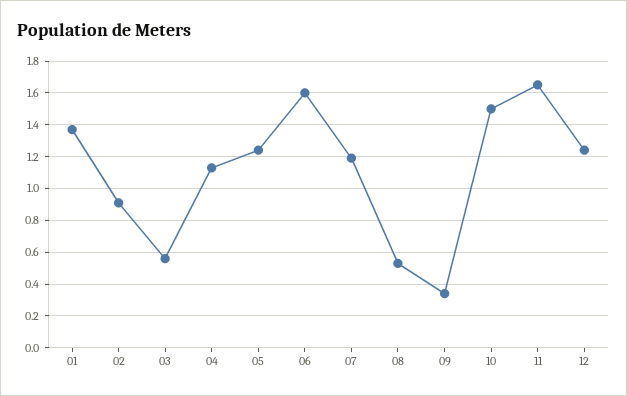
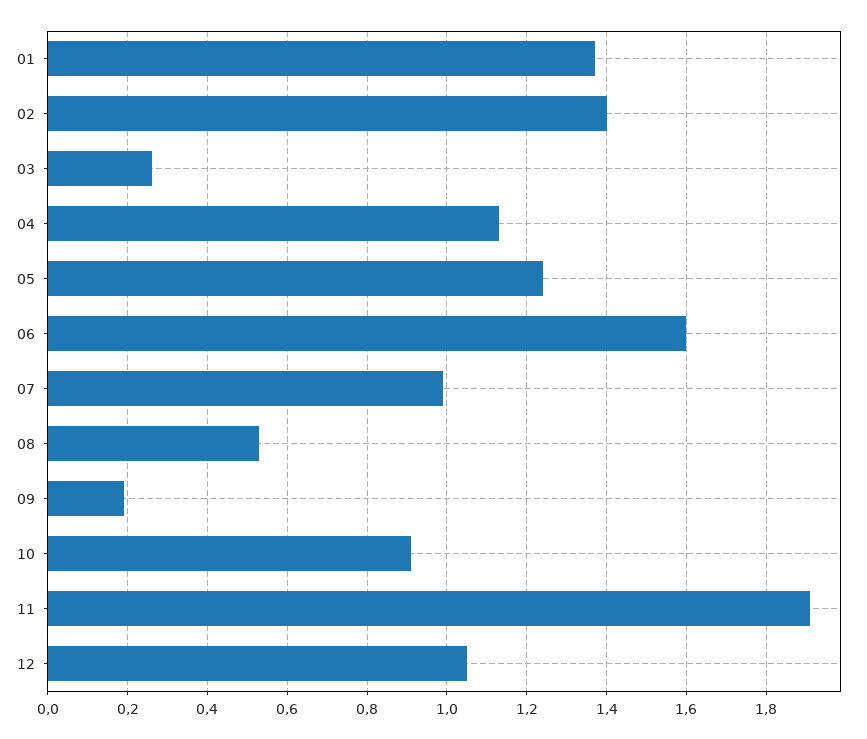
  {
    "01": 1.35,
-   "02": 0.9,
+   "02": 1.4,
-   "03": 0.55,
+   "03": 0.25,
    "04": 1.15,
    "05": 1.25,
    "06": 1.6,
-   "07": 1.2,
+   "07": 1,
    "08": 0.55,
-   "09": 0.35,
+   "09": 0.2,
-   "10": 1.5,
+   "10": 0.9,
-   "11": 1.65,
+   "11": 1.9,
-   "12": 1.25
+   "12": 1.05
  }

